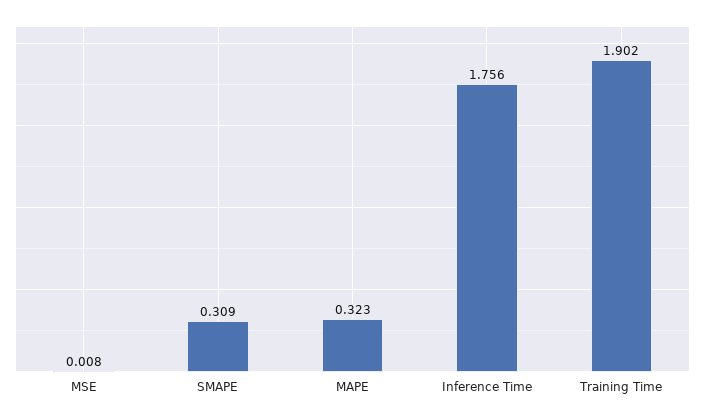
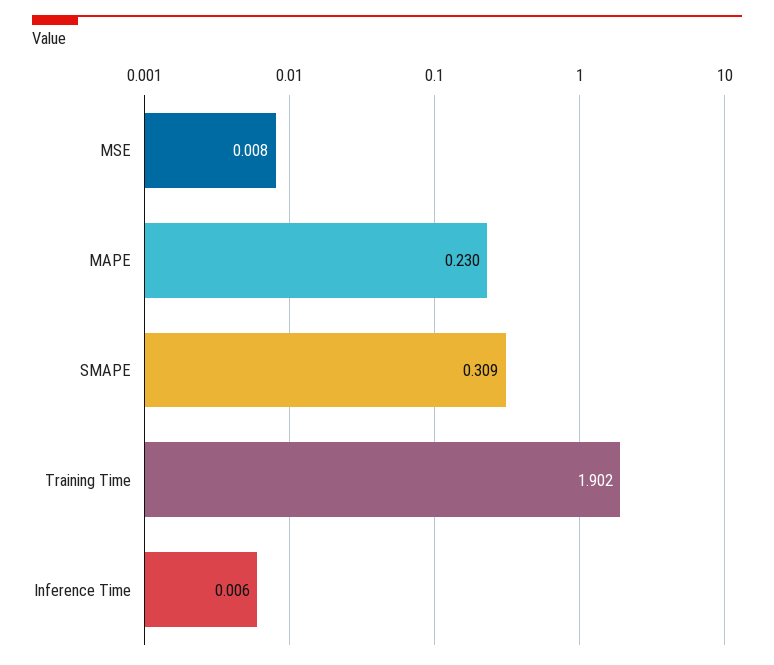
  {
    "MSE": 0.008,
    "SMAPE": 0.309,
-   "MAPE": 0.323,
+   "MAPE": 0.23,
-   "Inference Time": 1.756,
+   "Inference Time": 0.006,
    "Training Time": 1.902
  }

